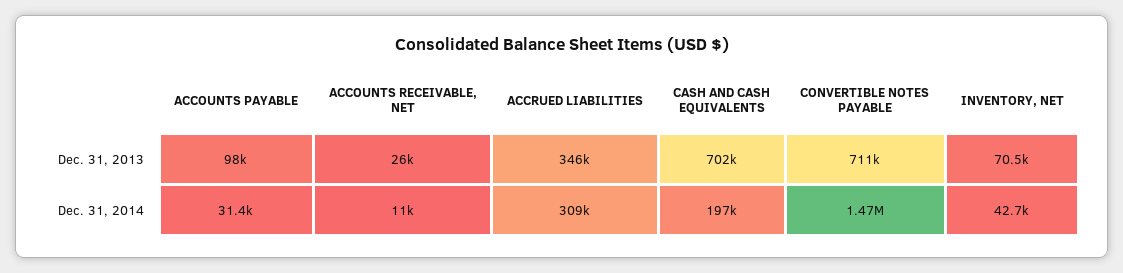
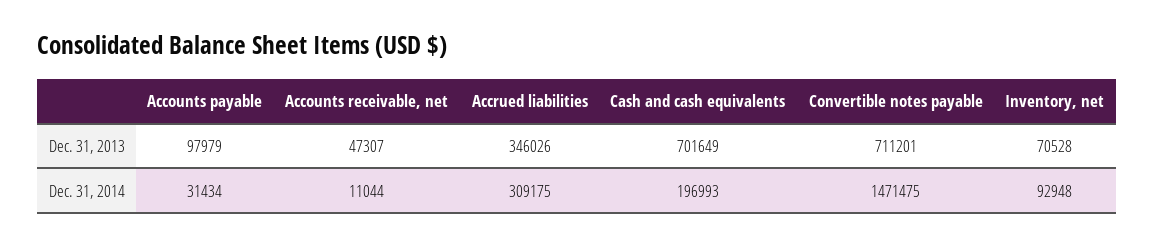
  {
    "ACCOUNTS PAYABLE": {
      "Dec. 31, 2013": 97979,
      "Dec. 31, 2014": 31434
    },
    "ACCOUNTS RECEIVABLE, NET": {
-     "Dec. 31, 2013": 26000,
+     "Dec. 31, 2013": 47307,
      "Dec. 31, 2014": 11044
    },
    "ACCRUED LIABILITIES": {
      "Dec. 31, 2013": 346026,
      "Dec. 31, 2014": 309175
    },
    "CASH AND CASH EQUIVALENTS": {
      "Dec. 31, 2013": 701649,
      "Dec. 31, 2014": 196993
    },
    "CONVERTIBLE NOTES PAYABLE": {
      "Dec. 31, 2013": 711201,
      "Dec. 31, 2014": 1471475
    },
    "INVENTORY, NET": {
      "Dec. 31, 2013": 70528,
-     "Dec. 31, 2014": 42700
+     "Dec. 31, 2014": 92948
    }
  }

